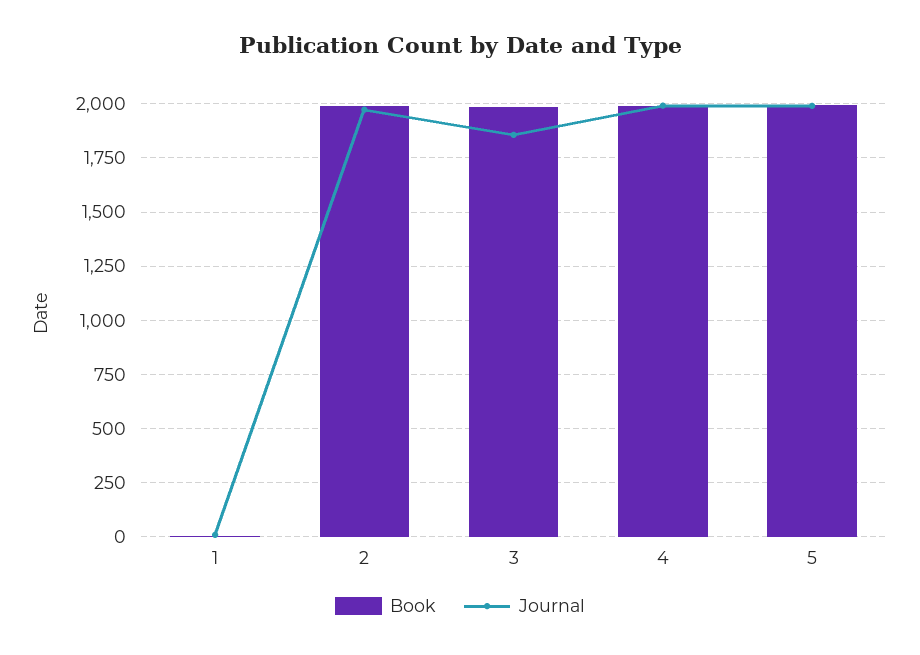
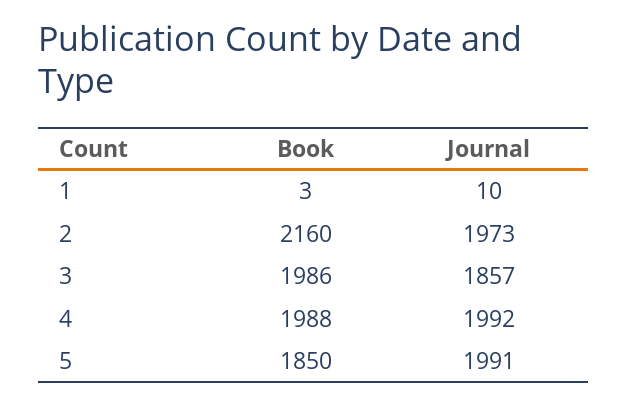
  {
    "Book": {
      "1": 3,
-     "2": 2000,
+     "2": 2160,
      "3": 1986,
      "4": 1988,
-     "5": 2000
+     "5": 1850
    },
    "Journal": {
      "1": 10,
      "2": 1973,
      "3": 1857,
      "4": 1992,
      "5": 1991
    }
  }

